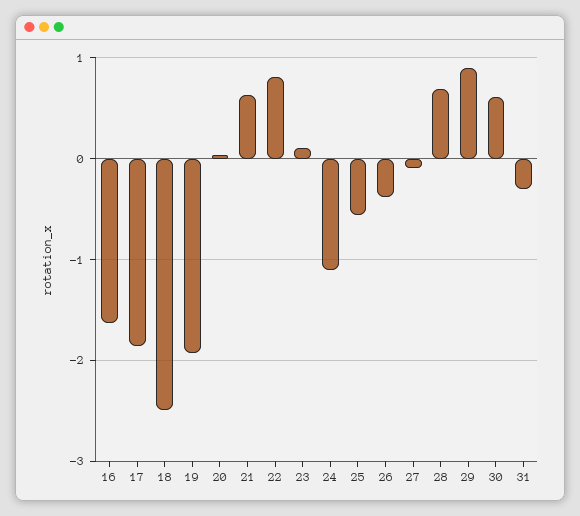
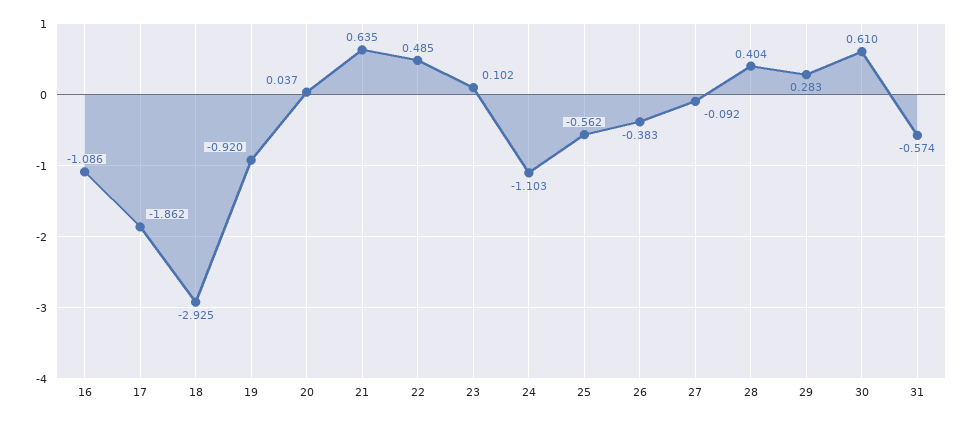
  {
-   "16": -1.6,
+   "16": -1.086,
    "17": -1.862,
-   "18": -2.5,
+   "18": -2.925,
-   "19": -1.9,
+   "19": -0.92,
    "20": 0.037,
    "21": 0.635,
-   "22": 0.8,
+   "22": 0.485,
    "23": 0.102,
    "24": -1.103,
    "25": -0.562,
    "26": -0.383,
    "27": -0.092,
-   "28": 0.7,
+   "28": 0.404,
-   "29": 0.9,
+   "29": 0.283,
    "30": 0.61,
-   "31": -0.3
+   "31": -0.574
  }

